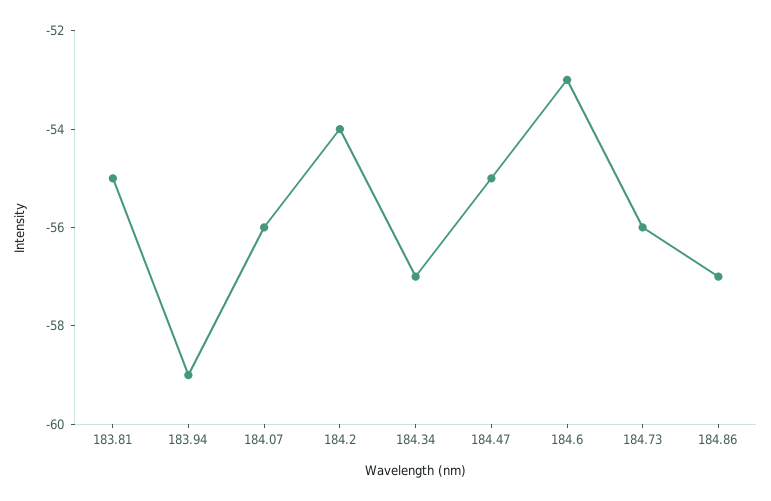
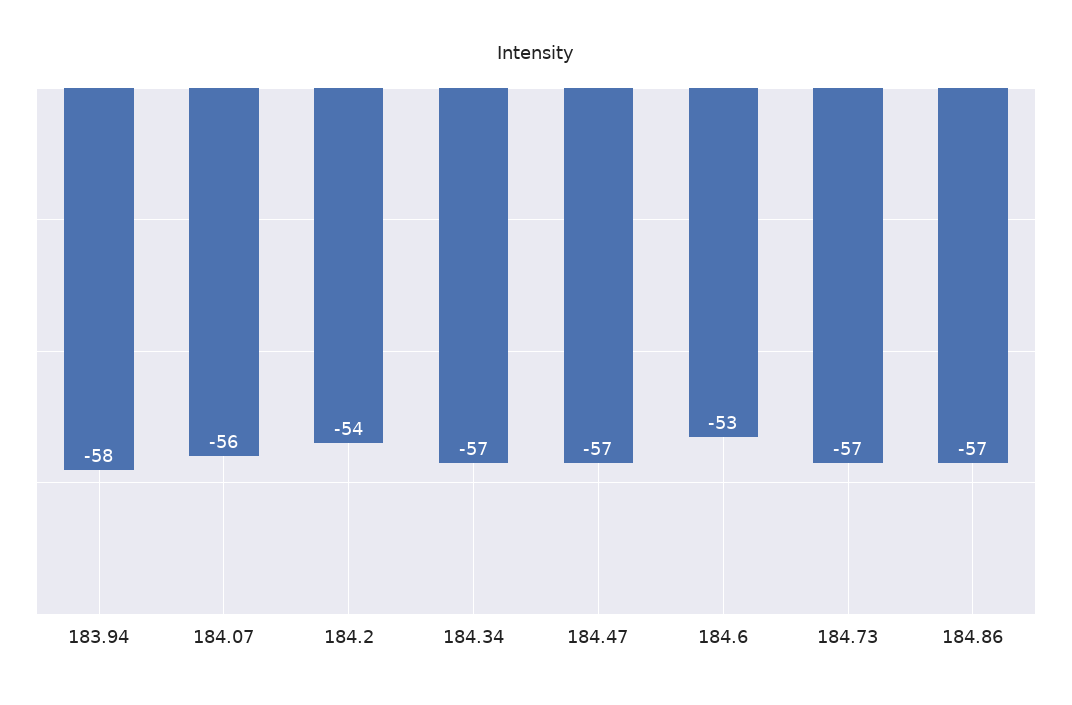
  {
-   "183.81": -55,
-   "183.94": -59,
+   "183.94": -58,
    "184.07": -56,
    "184.2": -54,
    "184.34": -57,
-   "184.47": -55,
+   "184.47": -57,
    "184.6": -53,
-   "184.73": -56,
+   "184.73": -57,
    "184.86": -57
  }

